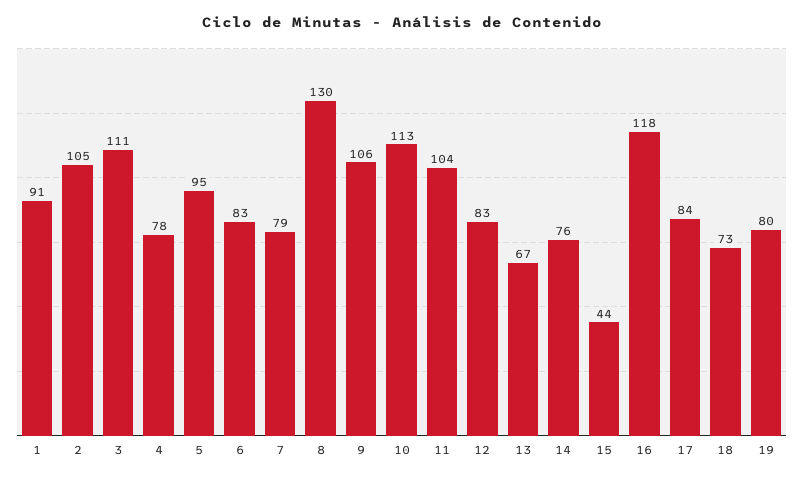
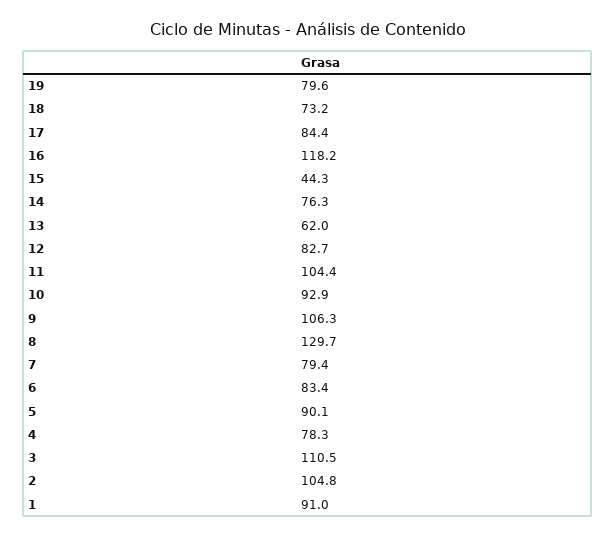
  {
    "1": 91,
    "2": 104.8,
    "3": 110.5,
    "4": 78.3,
-   "5": 95,
+   "5": 90.1,
    "6": 83.4,
    "7": 79.4,
    "8": 129.7,
    "9": 106.3,
-   "10": 113,
+   "10": 92.9,
    "11": 104.4,
    "12": 82.7,
-   "13": 67,
+   "13": 62,
    "14": 76.3,
    "15": 44.3,
    "16": 118.2,
    "17": 84.4,
    "18": 73.2,
    "19": 79.6
  }

